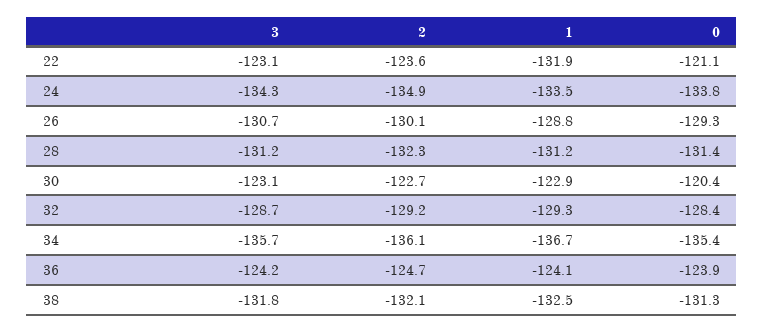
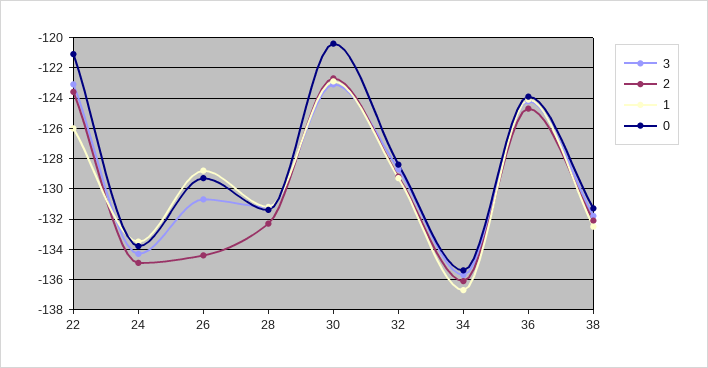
  {
    "3": {
      "22": -123.1,
      "24": -134.3,
      "26": -130.7,
      "28": -131.2,
      "30": -123.1,
      "32": -128.7,
      "34": -135.7,
      "36": -124.2,
      "38": -131.8
    },
    "2": {
      "22": -123.6,
      "24": -134.9,
-     "26": -130.1,
+     "26": -134.5,
      "28": -132.3,
      "30": -122.7,
      "32": -129.2,
      "34": -136.1,
      "36": -124.7,
      "38": -132.1
    },
    "1": {
-     "22": -131.9,
+     "22": -126,
      "24": -133.5,
      "26": -128.8,
      "28": -131.2,
      "30": -122.9,
      "32": -129.3,
      "34": -136.7,
      "36": -124.1,
      "38": -132.5
    },
    "0": {
      "22": -121.1,
      "24": -133.8,
      "26": -129.3,
      "28": -131.4,
      "30": -120.4,
      "32": -128.4,
      "34": -135.4,
      "36": -123.9,
      "38": -131.3
    }
  }

